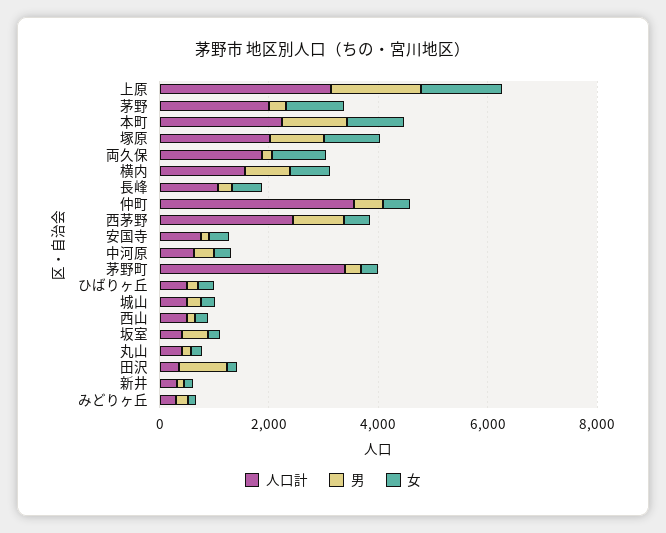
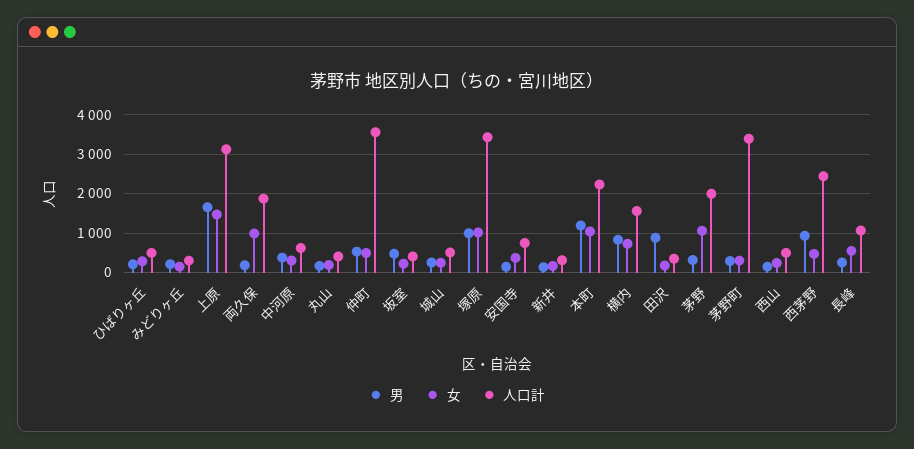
  {
    "人口計": {
      "上原": 3200,
      "茅野": 2000,
      "本町": 2200,
-     "塚原": 2000,
+     "塚原": 3400,
      "両久保": 1800,
      "横内": 1600,
      "長峰": 1000,
      "仲町": 3600,
      "西茅野": 2400,
      "安国寺": 800,
      "中河原": 600,
      "茅野町": 3400,
      "ひばりヶ丘": 400,
      "城山": 600,
      "西山": 400,
      "坂室": 400,
      "丸山": 400,
      "田沢": 400,
      "新井": 400,
      "みどりヶ丘": 400
    },
    "男": {
      "上原": 1600,
      "茅野": 400,
      "本町": 1200,
      "塚原": 1000,
      "両久保": 200,
      "横内": 800,
      "長峰": 200,
      "仲町": 600,
      "西茅野": 1000,
      "安国寺": 200,
      "中河原": 400,
      "茅野町": 200,
      "ひばりヶ丘": 200,
      "城山": 200,
      "西山": 200,
      "坂室": 400,
      "丸山": 200,
      "田沢": 800,
      "新井": 200,
      "みどりヶ丘": 200
    },
    "女": {
      "上原": 1400,
      "茅野": 1000,
      "本町": 1000,
      "塚原": 1000,
      "両久保": 1000,
      "横内": 800,
      "長峰": 600,
      "仲町": 400,
      "西茅野": 400,
      "安国寺": 400,
      "中河原": 400,
      "茅野町": 400,
      "ひばりヶ丘": 200,
      "城山": 200,
      "西山": 200,
      "坂室": 200,
      "丸山": 200,
      "田沢": 200,
      "新井": 200,
      "みどりヶ丘": 200
    }
  }

